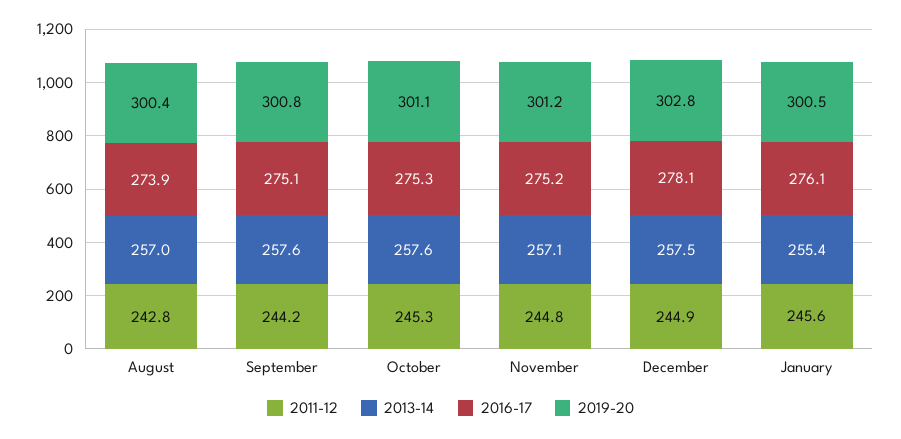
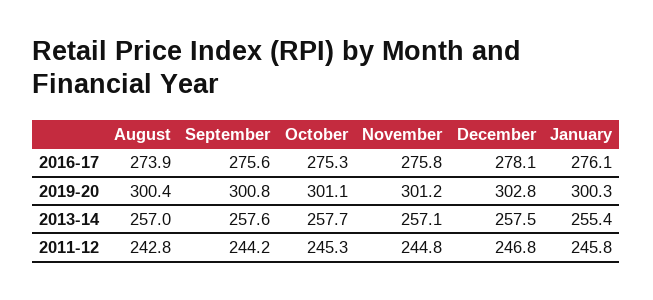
  {
    "2011-12": {
      "August": 242.8,
      "September": 244.2,
      "October": 245.3,
      "November": 244.8,
-     "December": 244.9,
+     "December": 246.8,
-     "January": 245.6
+     "January": 245.8
    },
    "2013-14": {
      "August": 257,
      "September": 257.6,
-     "October": 257.6,
+     "October": 257.7,
      "November": 257.1,
      "December": 257.5,
      "January": 255.4
    },
    "2016-17": {
      "August": 273.9,
-     "September": 275.1,
+     "September": 275.6,
      "October": 275.3,
-     "November": 275.2,
+     "November": 275.8,
      "December": 278.1,
      "January": 276.1
    },
    "2019-20": {
      "August": 300.4,
      "September": 300.8,
      "October": 301.1,
      "November": 301.2,
      "December": 302.8,
-     "January": 300.5
+     "January": 300.3
    }
  }

